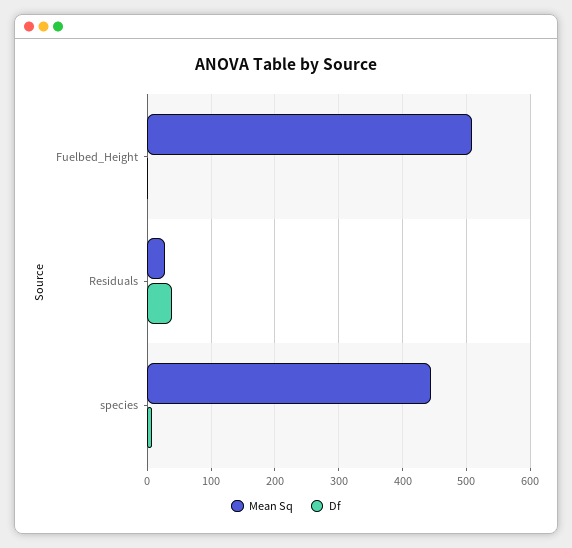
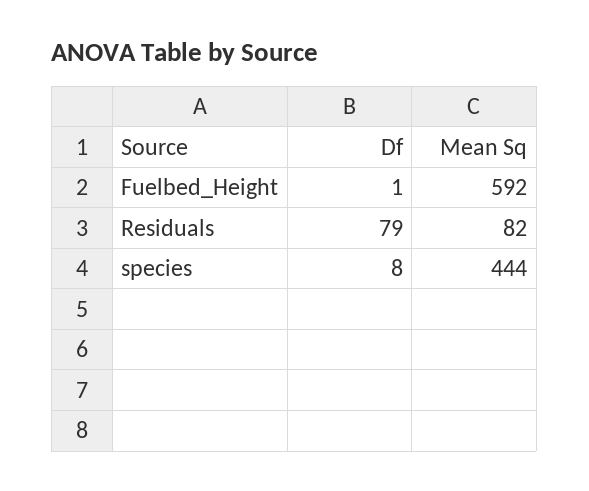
  {
    "Mean Sq": {
-     "Fuelbed_Height": 510,
+     "Fuelbed_Height": 592,
-     "Residuals": 30,
+     "Residuals": 82,
      "species": 444
    },
    "Df": {
      "Fuelbed_Height": 1,
-     "Residuals": 40,
+     "Residuals": 79,
      "species": 8
    }
  }

